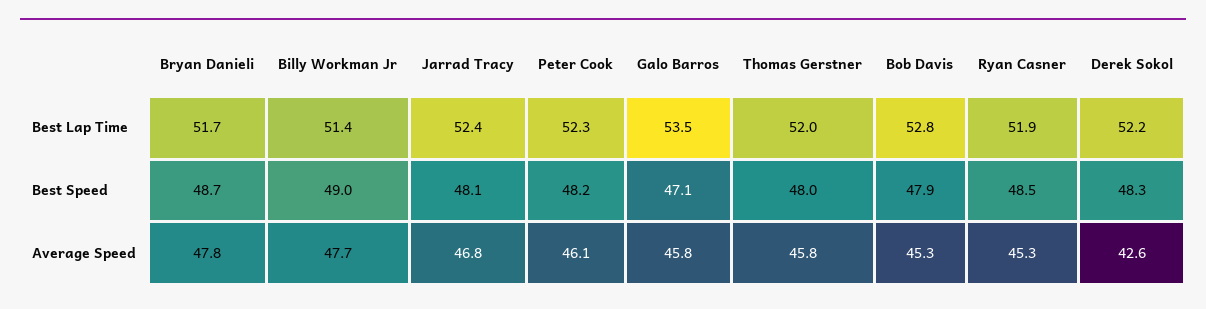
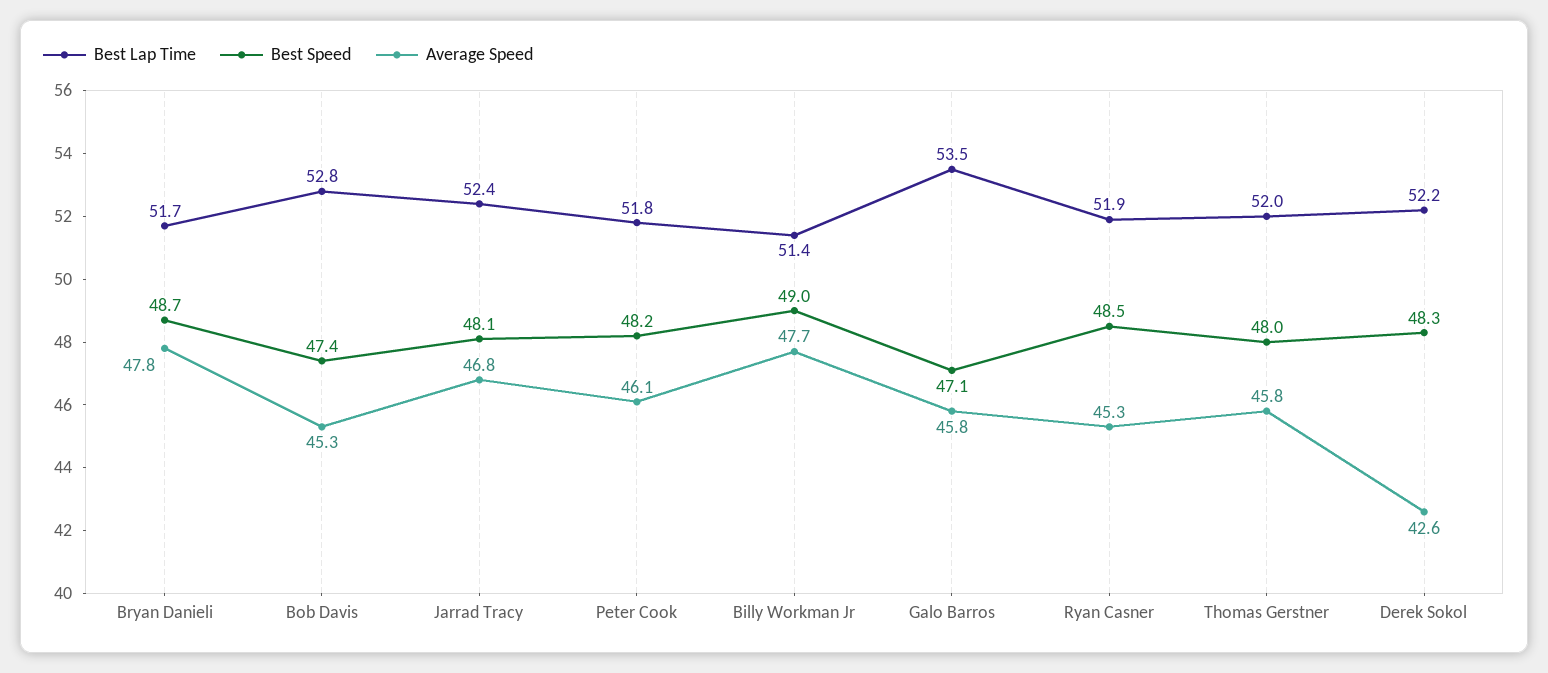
  {
    "Best Lap Time": {
      "Bryan Danieli": 51.7,
      "Billy Workman Jr": 51.4,
      "Jarrad Tracy": 52.4,
-     "Peter Cook": 52.3,
+     "Peter Cook": 51.8,
      "Galo Barros": 53.5,
      "Thomas Gerstner": 52,
      "Bob Davis": 52.8,
      "Ryan Casner": 51.9,
      "Derek Sokol": 52.2
    },
    "Best Speed": {
      "Bryan Danieli": 48.7,
      "Billy Workman Jr": 49,
      "Jarrad Tracy": 48.1,
      "Peter Cook": 48.2,
      "Galo Barros": 47.1,
      "Thomas Gerstner": 48,
-     "Bob Davis": 47.9,
+     "Bob Davis": 47.4,
      "Ryan Casner": 48.5,
      "Derek Sokol": 48.3
    },
    "Average Speed": {
      "Bryan Danieli": 47.8,
      "Billy Workman Jr": 47.7,
      "Jarrad Tracy": 46.8,
      "Peter Cook": 46.1,
      "Galo Barros": 45.8,
      "Thomas Gerstner": 45.8,
      "Bob Davis": 45.3,
      "Ryan Casner": 45.3,
      "Derek Sokol": 42.6
    }
  }

